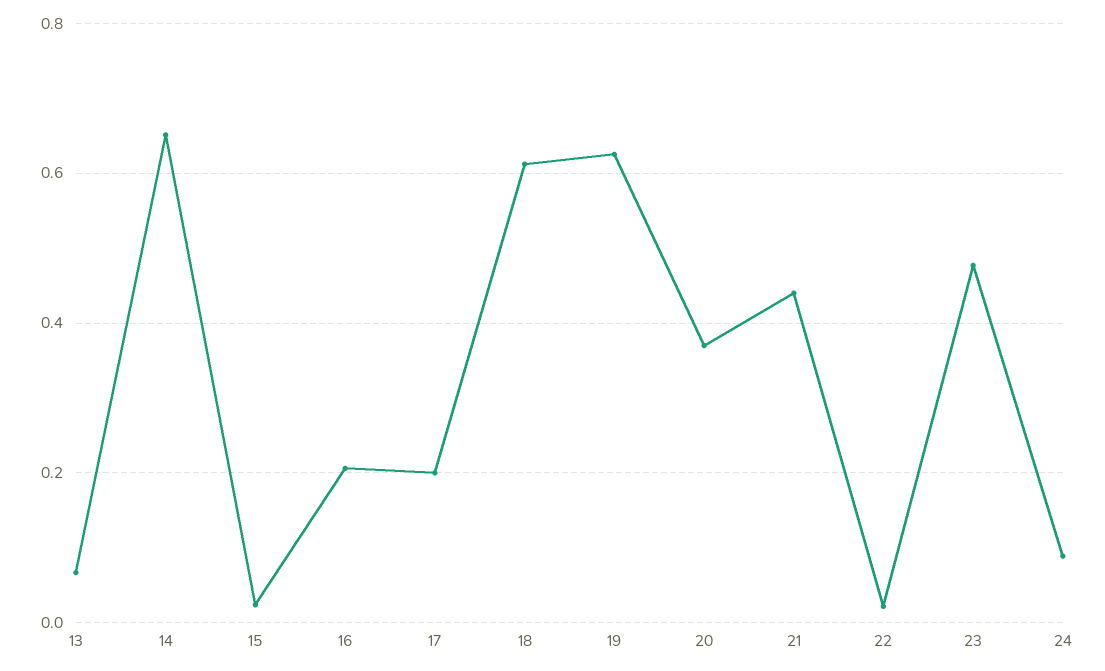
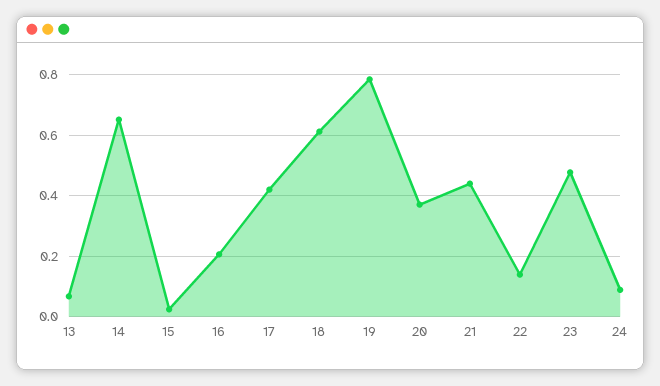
  {
    "13": 0.06,
    "14": 0.66,
    "15": 0.02,
    "16": 0.2,
-   "17": 0.2,
+   "17": 0.42,
    "18": 0.62,
-   "19": 0.62,
+   "19": 0.78,
    "20": 0.38,
    "21": 0.44,
-   "22": 0.02,
+   "22": 0.14,
    "23": 0.48,
    "24": 0.08
  }

